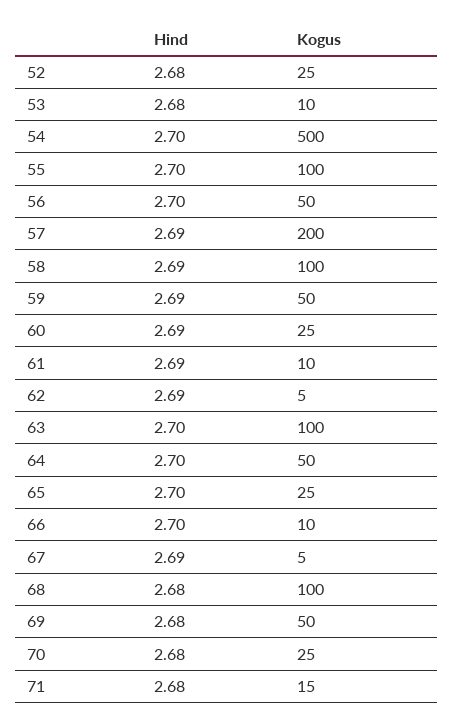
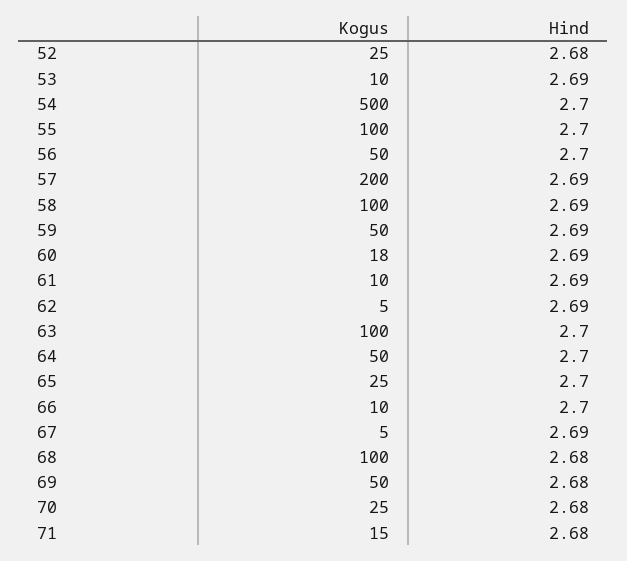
  {
    "Hind": {
      "52": 2.68,
-     "53": 2.68,
+     "53": 2.69,
      "54": 2.7,
      "55": 2.7,
      "56": 2.7,
      "57": 2.69,
      "58": 2.69,
      "59": 2.69,
      "60": 2.69,
      "61": 2.69,
      "62": 2.69,
      "63": 2.7,
      "64": 2.7,
      "65": 2.7,
      "66": 2.7,
      "67": 2.69,
      "68": 2.68,
      "69": 2.68,
      "70": 2.68,
      "71": 2.68
    },
    "Kogus": {
      "52": 25,
      "53": 10,
      "54": 500,
      "55": 100,
      "56": 50,
      "57": 200,
      "58": 100,
      "59": 50,
-     "60": 25,
+     "60": 18,
      "61": 10,
      "62": 5,
      "63": 100,
      "64": 50,
      "65": 25,
      "66": 10,
      "67": 5,
      "68": 100,
      "69": 50,
      "70": 25,
      "71": 15
    }
  }

